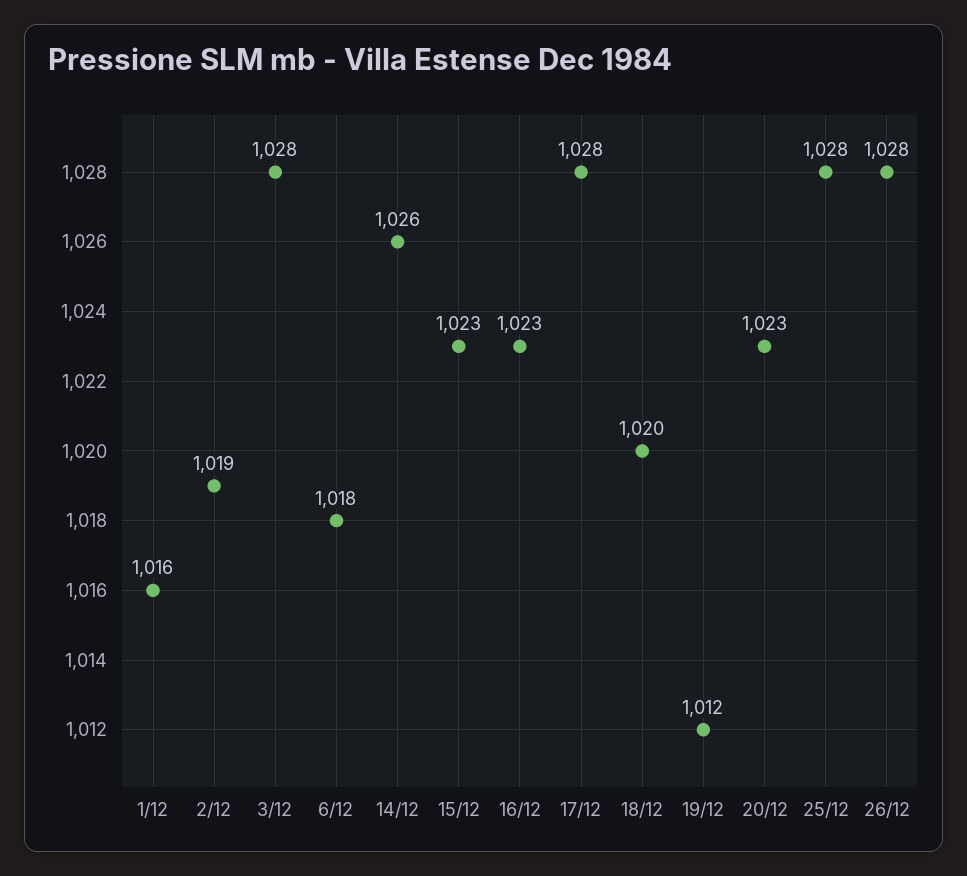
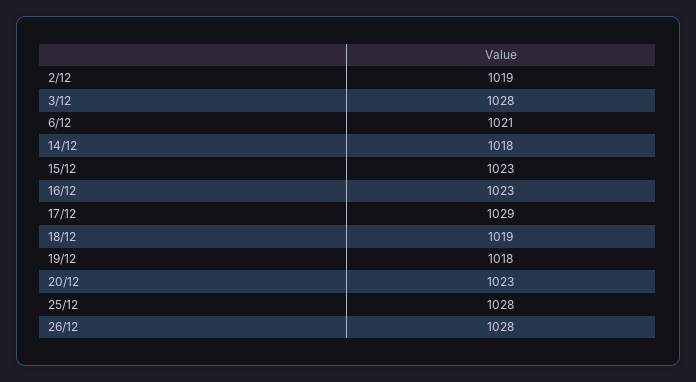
  {
-   "1/12": 1016,
    "2/12": 1019,
    "3/12": 1028,
-   "6/12": 1018,
+   "6/12": 1021,
-   "14/12": 1026,
+   "14/12": 1018,
    "15/12": 1023,
    "16/12": 1023,
-   "17/12": 1028,
+   "17/12": 1029,
-   "18/12": 1020,
+   "18/12": 1019,
-   "19/12": 1012,
+   "19/12": 1018,
    "20/12": 1023,
    "25/12": 1028,
    "26/12": 1028
  }

